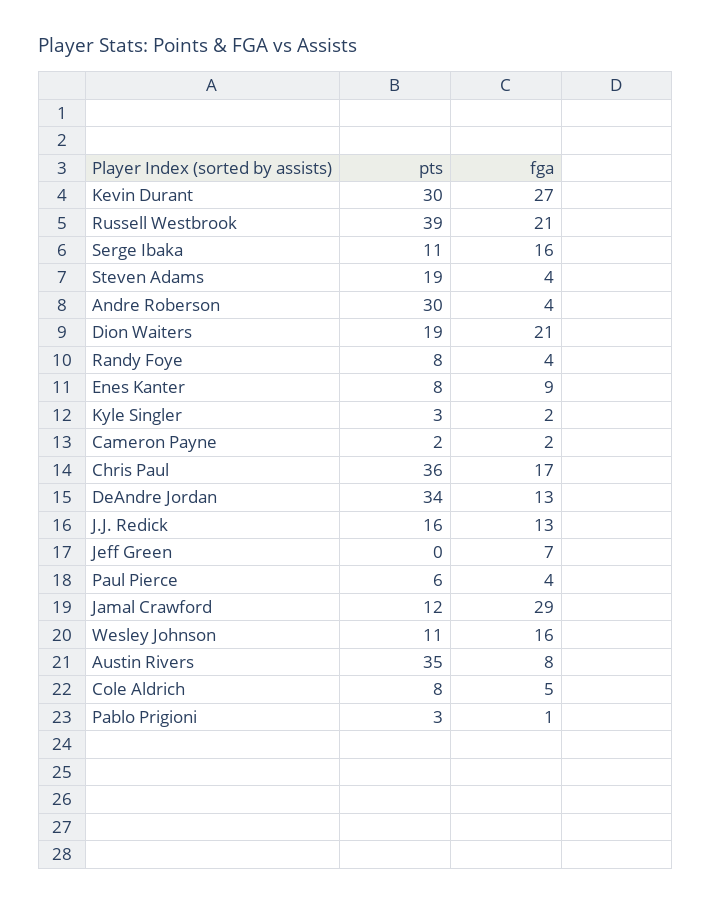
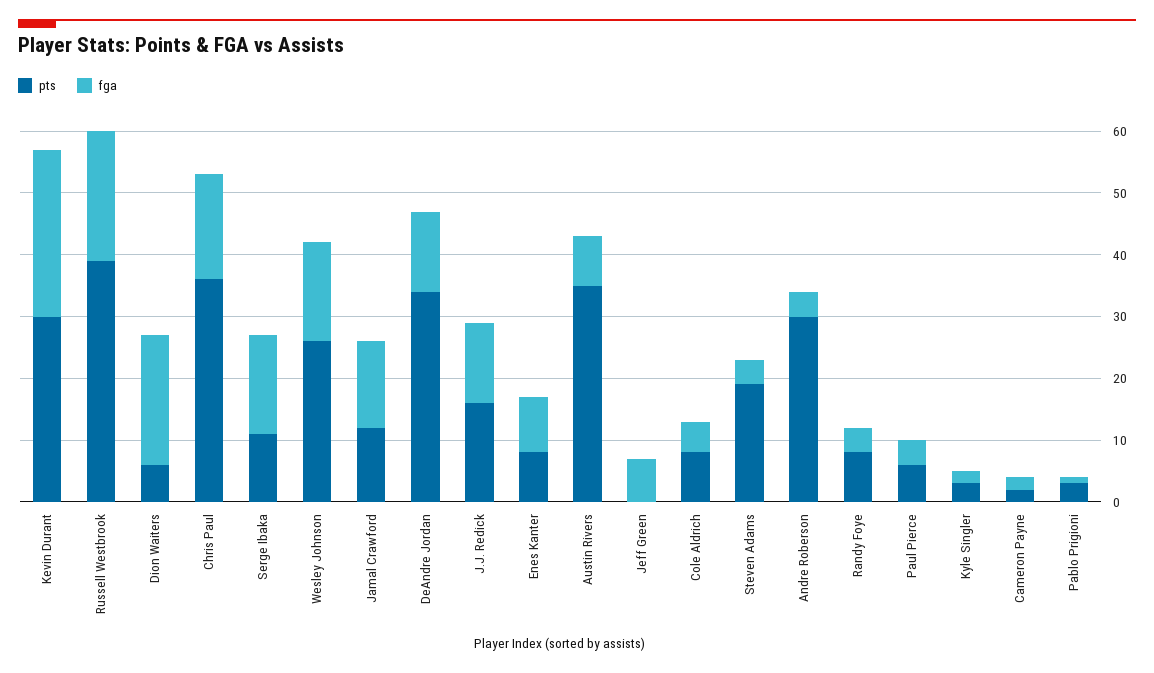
  {
    "pts": {
      "Kevin Durant": 30,
      "Russell Westbrook": 39,
      "Serge Ibaka": 11,
      "Steven Adams": 19,
      "Andre Roberson": 30,
-     "Dion Waiters": 19,
+     "Dion Waiters": 5,
      "Randy Foye": 8,
      "Enes Kanter": 8,
      "Kyle Singler": 3,
      "Cameron Payne": 2,
      "Chris Paul": 36,
      "DeAndre Jordan": 34,
      "J.J. Redick": 16,
      "Jeff Green": 0,
      "Paul Pierce": 6,
      "Jamal Crawford": 12,
-     "Wesley Johnson": 11,
+     "Wesley Johnson": 25,
      "Austin Rivers": 35,
      "Cole Aldrich": 8,
      "Pablo Prigioni": 3
    },
    "fga": {
      "Kevin Durant": 27,
      "Russell Westbrook": 21,
      "Serge Ibaka": 16,
      "Steven Adams": 4,
      "Andre Roberson": 4,
      "Dion Waiters": 21,
      "Randy Foye": 4,
      "Enes Kanter": 9,
      "Kyle Singler": 2,
      "Cameron Payne": 2,
      "Chris Paul": 17,
      "DeAndre Jordan": 13,
      "J.J. Redick": 13,
      "Jeff Green": 7,
      "Paul Pierce": 4,
-     "Jamal Crawford": 29,
+     "Jamal Crawford": 15,
      "Wesley Johnson": 16,
      "Austin Rivers": 8,
      "Cole Aldrich": 5,
      "Pablo Prigioni": 1
    }
  }

